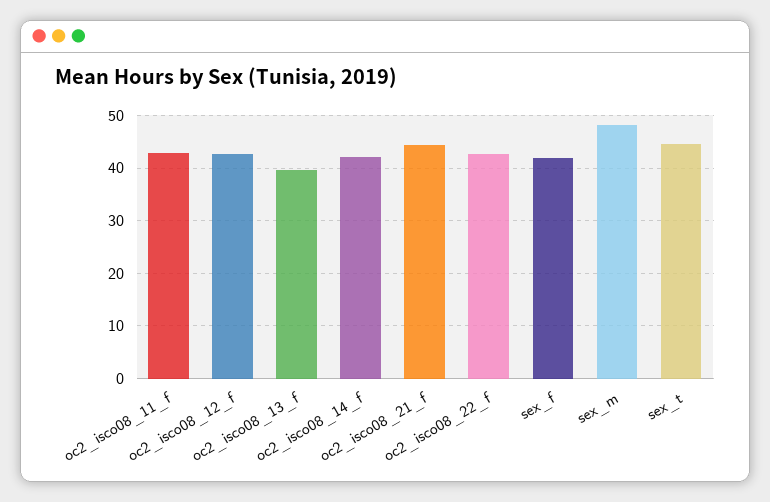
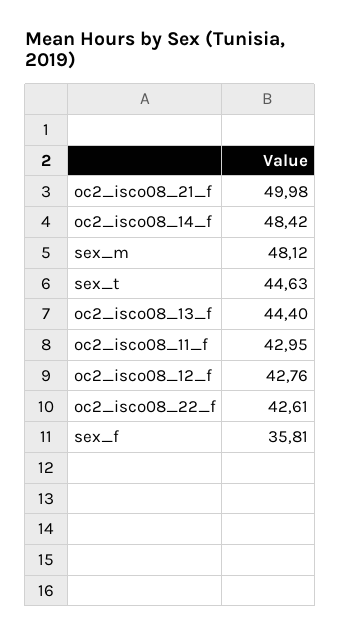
  {
    "oc2_isco08_11_f": 42.95,
    "oc2_isco08_12_f": 42.76,
-   "oc2_isco08_13_f": 40,
+   "oc2_isco08_13_f": 44.4,
-   "oc2_isco08_14_f": 42,
+   "oc2_isco08_14_f": 48.42,
-   "oc2_isco08_21_f": 44,
+   "oc2_isco08_21_f": 49.98,
    "oc2_isco08_22_f": 42.61,
-   "sex_f": 42,
+   "sex_f": 35.81,
    "sex_m": 48.12,
    "sex_t": 44.63
  }

